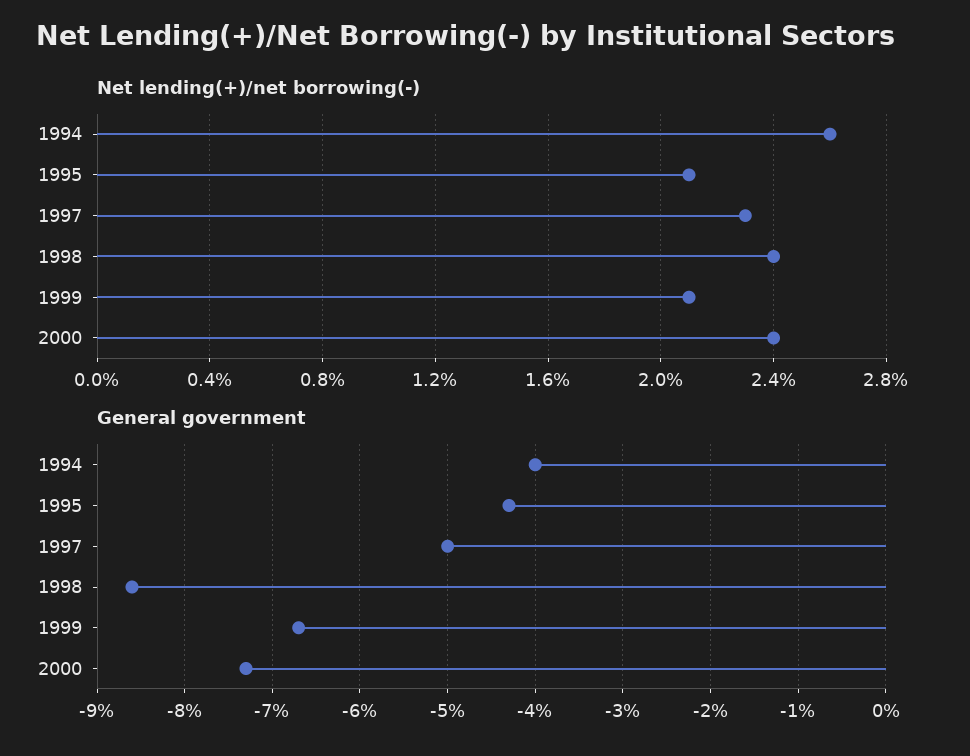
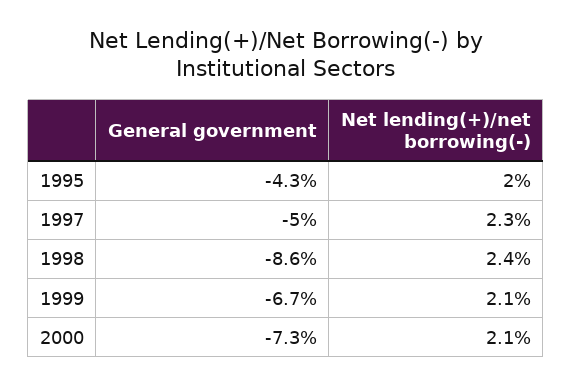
  {
    "Net lending(+)/net borrowing(-)": {
-     "1994": 2.6,
-     "1995": 2.1,
+     "1995": 2,
      "1997": 2.3,
      "1998": 2.4,
      "1999": 2.1,
-     "2000": 2.4
+     "2000": 2.1
    },
    "General government": {
-     "1994": -4,
      "1995": -4.3,
      "1997": -5,
      "1998": -8.6,
      "1999": -6.7,
      "2000": -7.3
    }
  }

